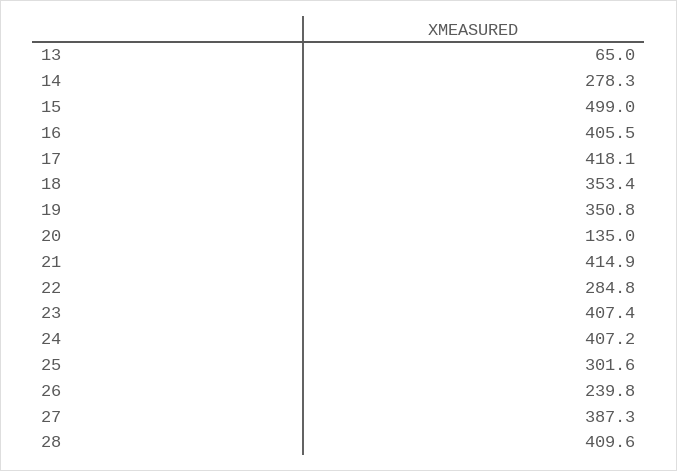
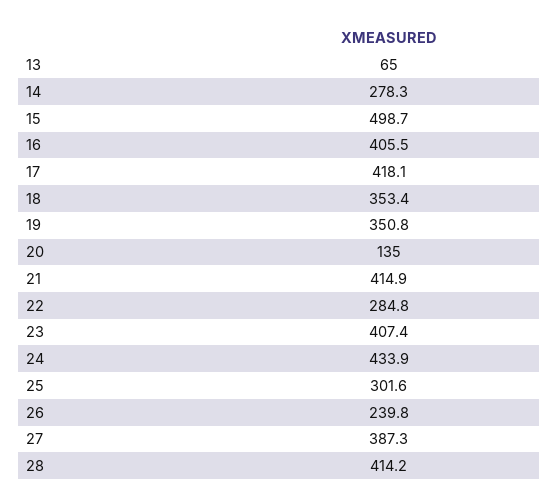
  {
    "13": 65,
    "14": 278.3,
-   "15": 499,
+   "15": 498.7,
    "16": 405.5,
    "17": 418.1,
    "18": 353.4,
    "19": 350.8,
    "20": 135,
    "21": 414.9,
    "22": 284.8,
    "23": 407.4,
-   "24": 407.2,
+   "24": 433.9,
    "25": 301.6,
    "26": 239.8,
    "27": 387.3,
-   "28": 409.6
+   "28": 414.2
  }

